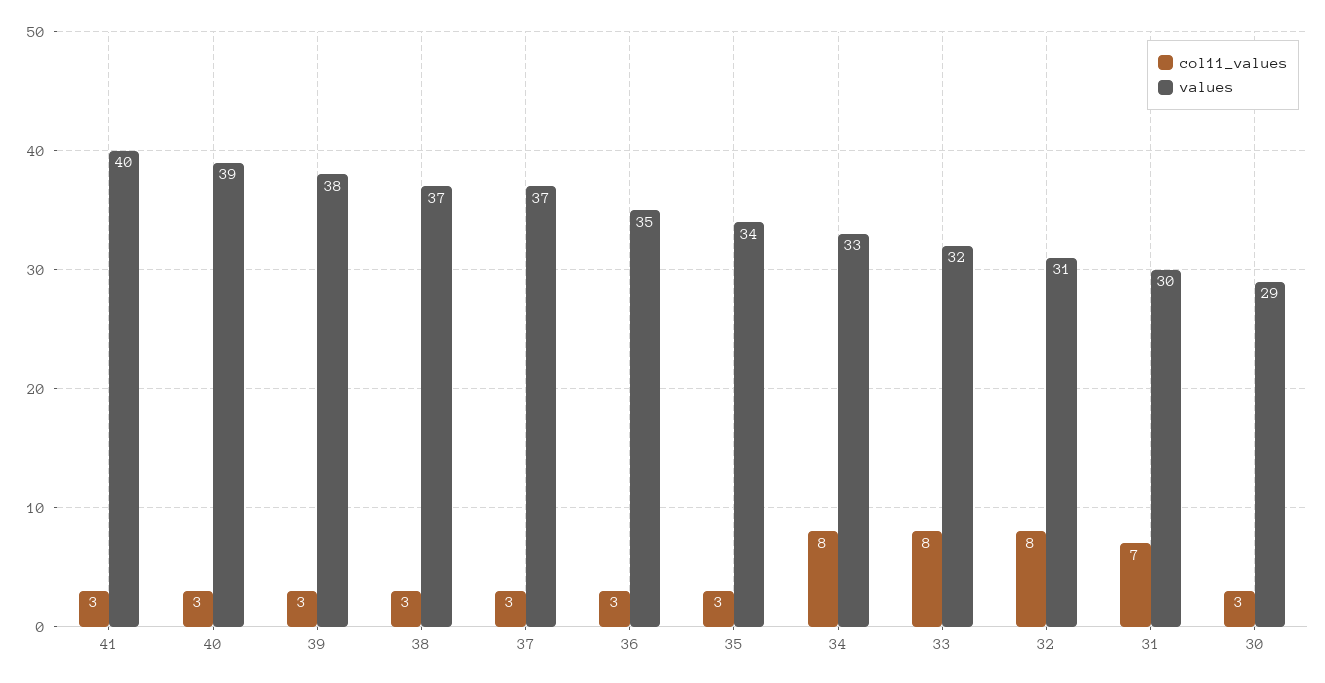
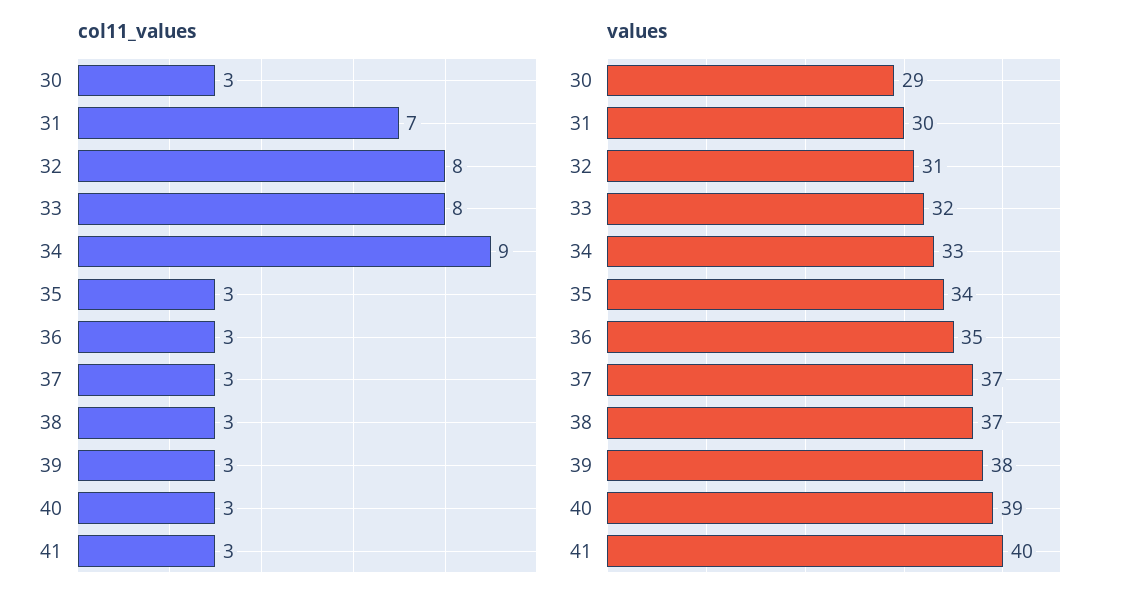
  {
    "col11_values": {
      "41": 3,
      "40": 3,
      "39": 3,
      "38": 3,
      "37": 3,
      "36": 3,
      "35": 3,
-     "34": 8,
+     "34": 9,
      "33": 8,
      "32": 8,
      "31": 7,
      "30": 3
    },
    "values": {
      "41": 40,
      "40": 39,
      "39": 38,
      "38": 37,
      "37": 37,
      "36": 35,
      "35": 34,
      "34": 33,
      "33": 32,
      "32": 31,
      "31": 30,
      "30": 29
    }
  }

